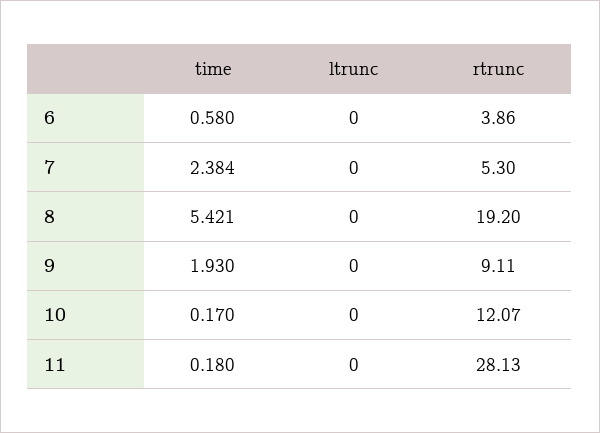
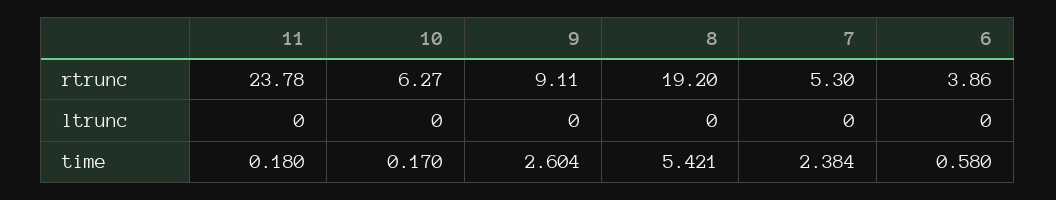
  {
    "time": {
      "6": 0.58,
      "7": 2.384,
      "8": 5.421,
-     "9": 1.93,
+     "9": 2.604,
      "10": 0.17,
      "11": 0.18
    },
    "ltrunc": {
      "6": 0,
      "7": 0,
      "8": 0,
      "9": 0,
      "10": 0,
      "11": 0
    },
    "rtrunc": {
      "6": 3.86,
      "7": 5.3,
      "8": 19.2,
      "9": 9.11,
-     "10": 12.07,
+     "10": 6.27,
-     "11": 28.13
+     "11": 23.78
    }
  }

